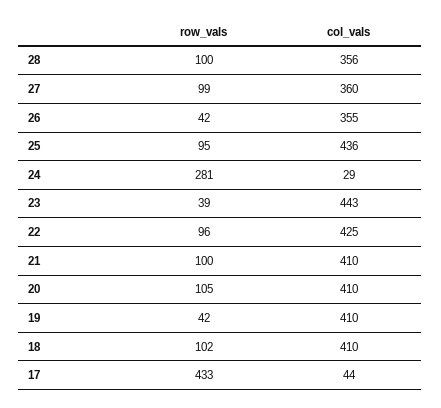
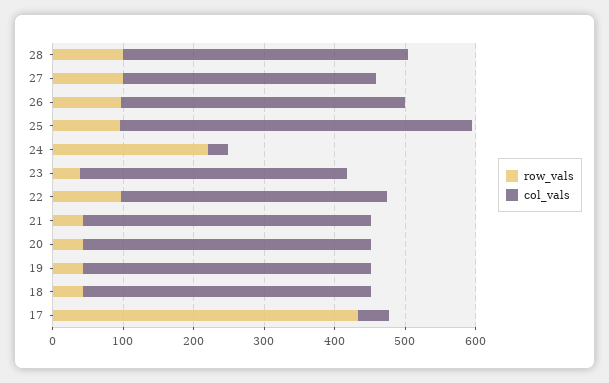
  {
    "row_vals": {
      "28": 100,
      "27": 99,
-     "26": 42,
+     "26": 100,
      "25": 95,
-     "24": 281,
+     "24": 220,
      "23": 39,
      "22": 96,
-     "21": 100,
+     "21": 40,
-     "20": 105,
+     "20": 40,
      "19": 42,
-     "18": 102,
+     "18": 40,
      "17": 433
    },
    "col_vals": {
-     "28": 356,
+     "28": 400,
      "27": 360,
-     "26": 355,
+     "26": 400,
-     "25": 436,
+     "25": 500,
      "24": 29,
-     "23": 443,
+     "23": 380,
-     "22": 425,
+     "22": 380,
      "21": 410,
      "20": 410,
      "19": 410,
      "18": 410,
      "17": 44
    }
  }

